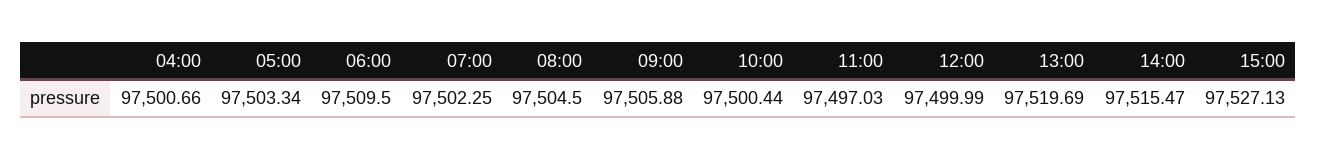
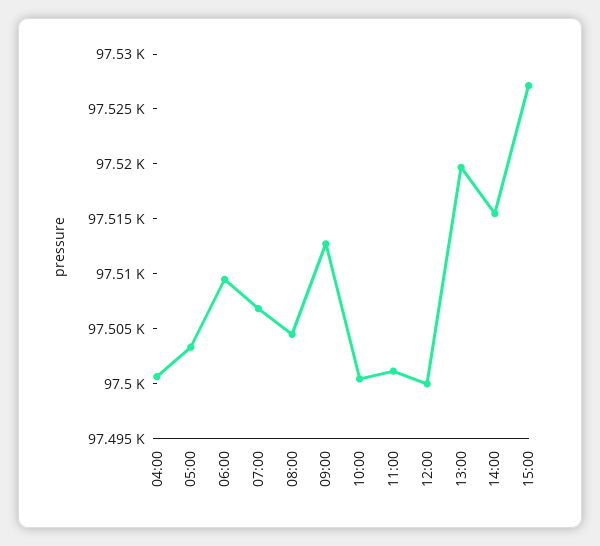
  {
    "04:00": 97500.66,
    "05:00": 97503.34,
    "06:00": 97509.5,
-   "07:00": 97502.25,
+   "07:00": 97507,
    "08:00": 97504.5,
-   "09:00": 97505.88,
+   "09:00": 97513,
    "10:00": 97500.44,
-   "11:00": 97497.03,
+   "11:00": 97501,
    "12:00": 97499.99,
    "13:00": 97519.69,
    "14:00": 97515.47,
    "15:00": 97527.13
  }

